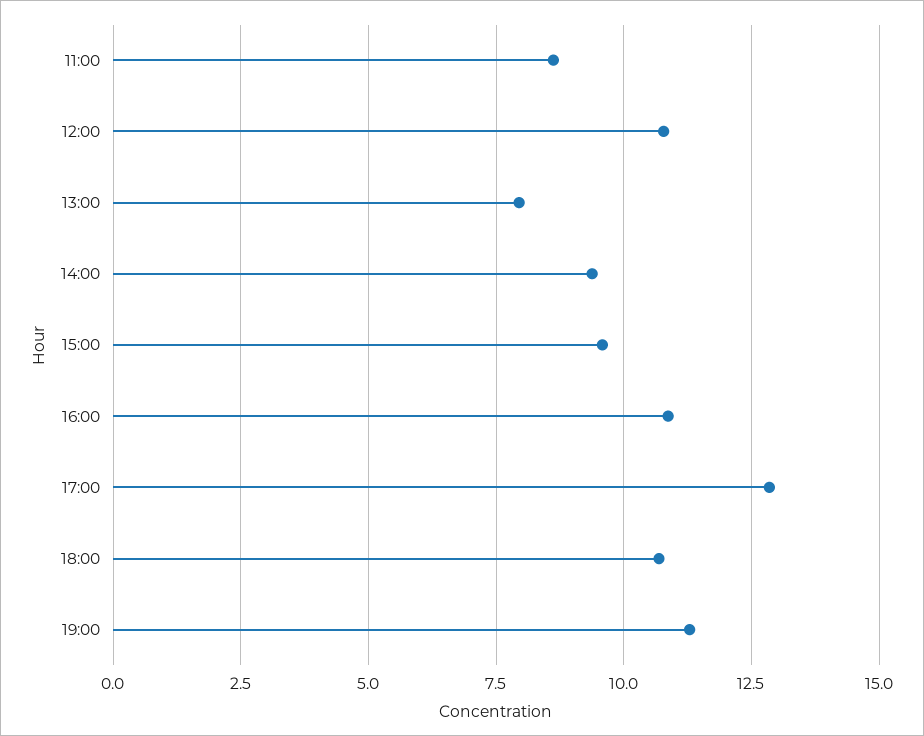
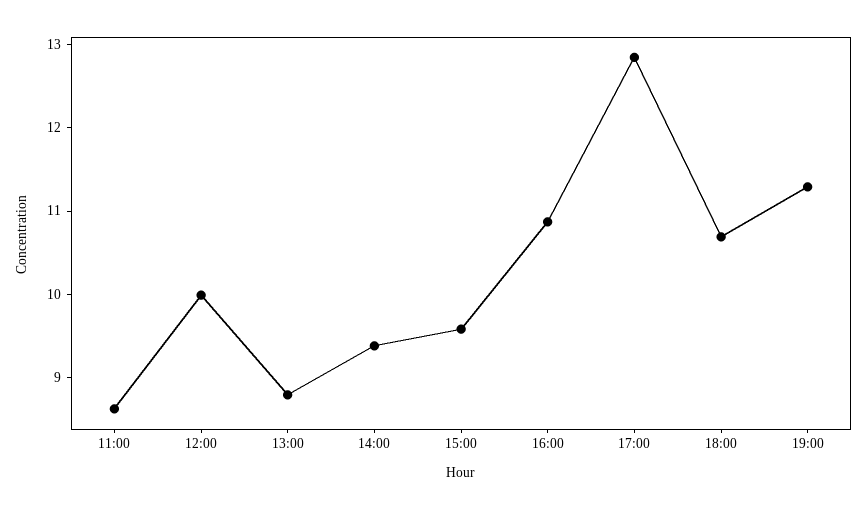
  {
    "11:00": 8.6,
-   "12:00": 10.75,
+   "12:00": 10,
-   "13:00": 8,
+   "13:00": 8.8,
    "14:00": 9.4,
    "15:00": 9.6,
    "16:00": 10.8,
    "17:00": 12.8,
    "18:00": 10.6,
    "19:00": 11.2
  }

